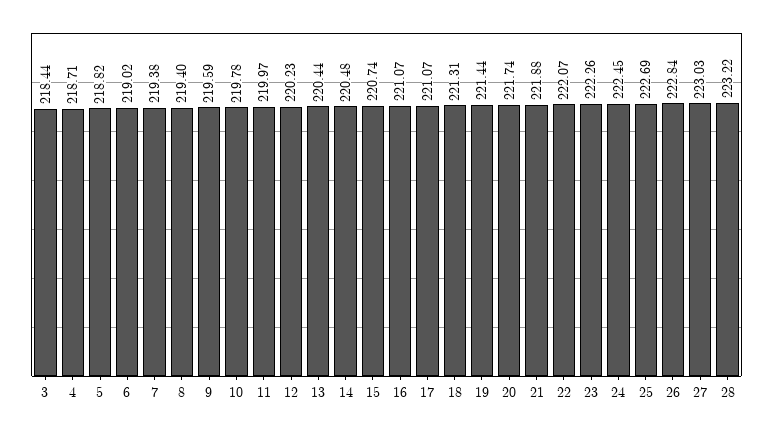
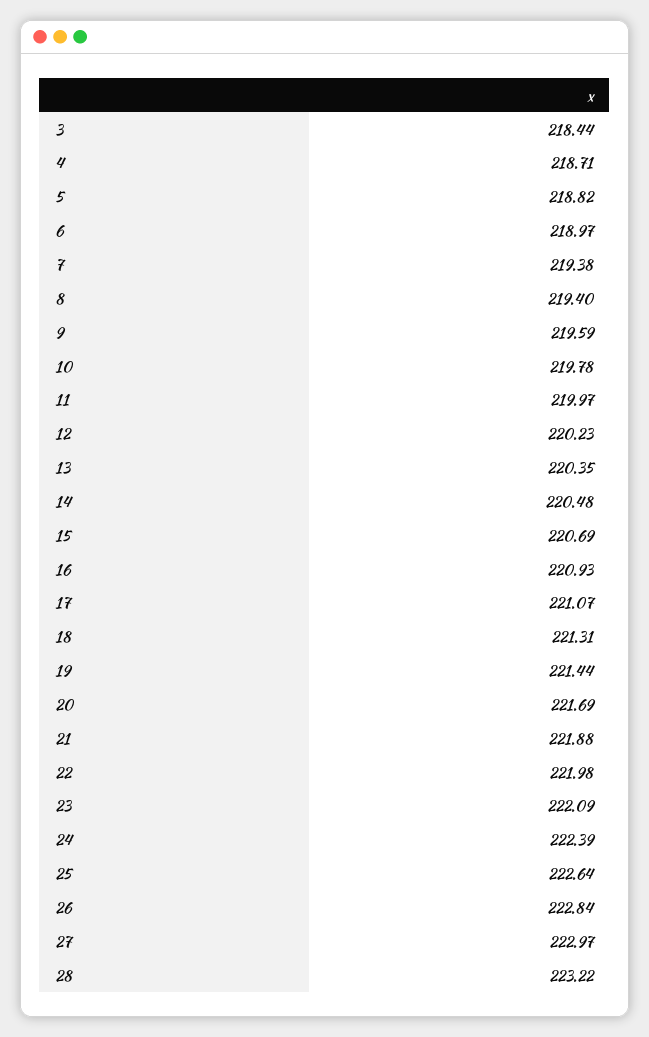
  {
    "3": 218.44,
    "4": 218.71,
    "5": 218.82,
-   "6": 219.02,
+   "6": 218.97,
    "7": 219.38,
    "8": 219.4,
    "9": 219.59,
    "10": 219.78,
    "11": 219.97,
    "12": 220.23,
-   "13": 220.44,
+   "13": 220.35,
    "14": 220.48,
-   "15": 220.74,
+   "15": 220.69,
-   "16": 221.07,
+   "16": 220.93,
    "17": 221.07,
    "18": 221.31,
    "19": 221.44,
-   "20": 221.74,
+   "20": 221.69,
    "21": 221.88,
-   "22": 222.07,
+   "22": 221.98,
-   "23": 222.26,
+   "23": 222.09,
-   "24": 222.45,
+   "24": 222.39,
-   "25": 222.69,
+   "25": 222.64,
    "26": 222.84,
-   "27": 223.03,
+   "27": 222.97,
    "28": 223.22
  }

